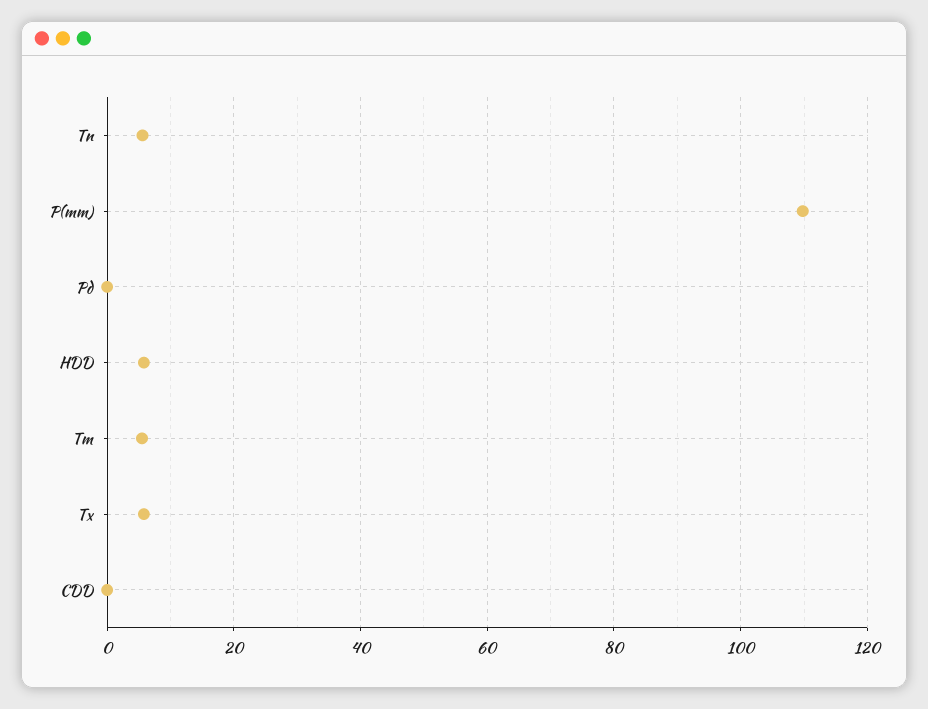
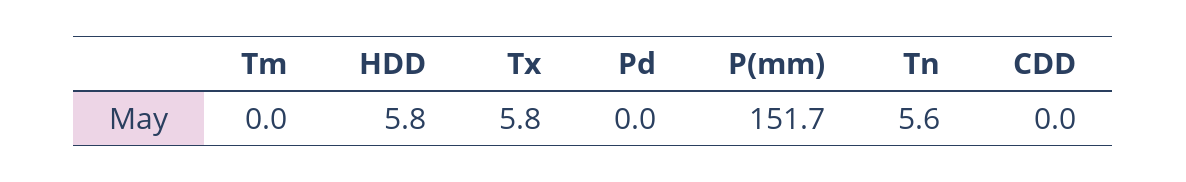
  {
    "Tn": 5.6,
-   "P(mm)": 110,
+   "P(mm)": 151.7,
    "Pd": 0,
    "HDD": 5.8,
-   "Tm": 6,
+   "Tm": 0,
    "Tx": 5.8,
    "CDD": 0
  }

